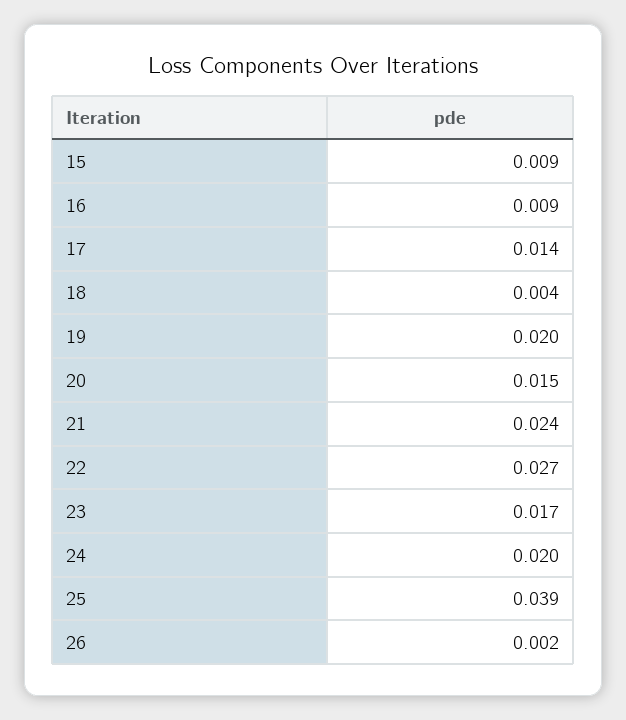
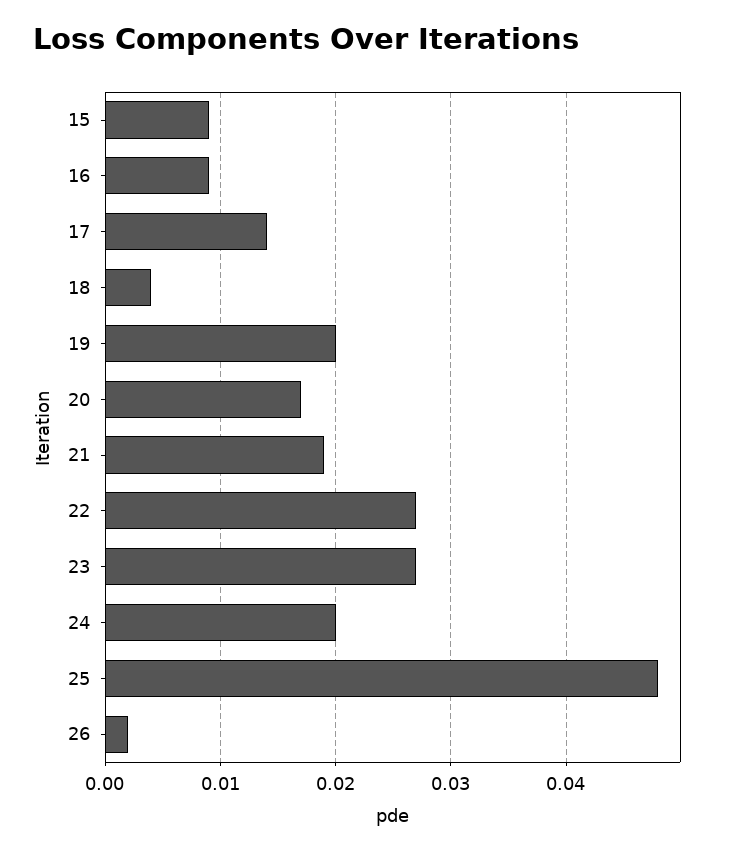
  {
    "15": 0.009,
    "16": 0.009,
    "17": 0.014,
    "18": 0.004,
    "19": 0.02,
-   "20": 0.015,
+   "20": 0.017,
-   "21": 0.024,
+   "21": 0.019,
    "22": 0.027,
-   "23": 0.017,
+   "23": 0.027,
    "24": 0.02,
-   "25": 0.039,
+   "25": 0.048,
    "26": 0.002
  }

